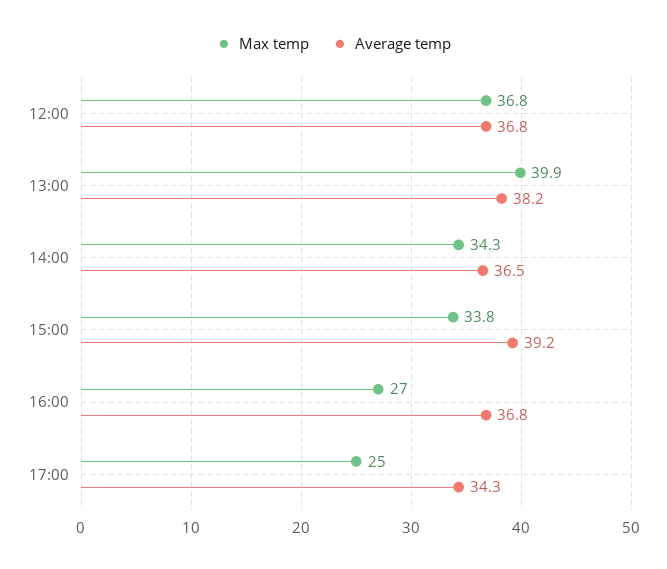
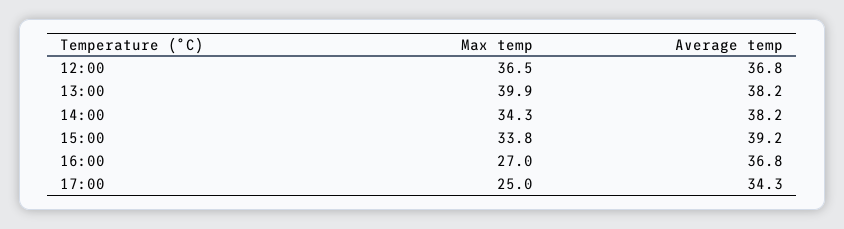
  {
    "Max temp": {
-     "12:00": 36.8,
+     "12:00": 36.5,
      "13:00": 39.9,
      "14:00": 34.3,
      "15:00": 33.8,
      "16:00": 27,
      "17:00": 25
    },
    "Average temp": {
      "12:00": 36.8,
      "13:00": 38.2,
-     "14:00": 36.5,
+     "14:00": 38.2,
      "15:00": 39.2,
      "16:00": 36.8,
      "17:00": 34.3
    }
  }

